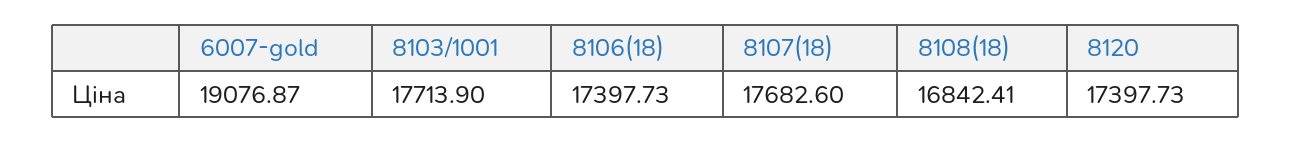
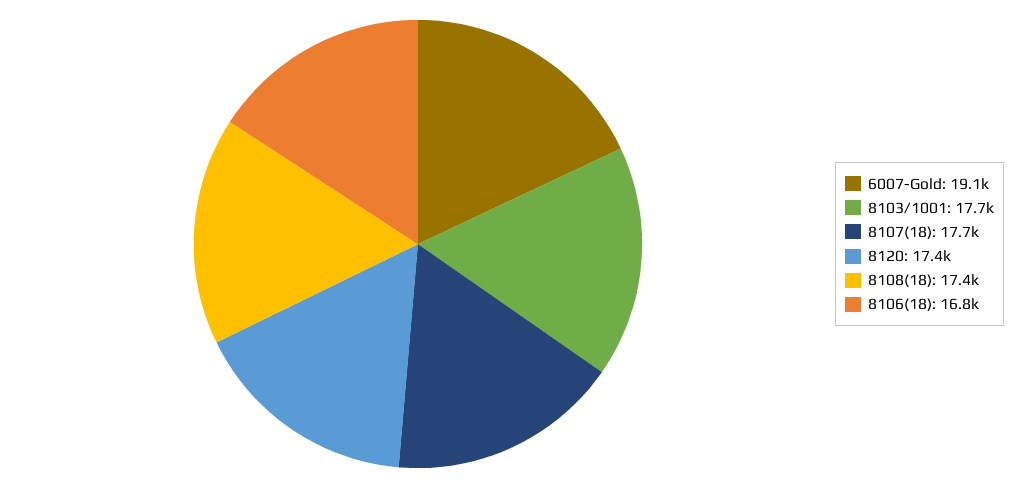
  {
    "6007-gold": 19076.87,
    "8103/1001": 17713.9,
-   "8106(18)": 17397.73,
+   "8106(18)": 16800,
    "8107(18)": 17682.6,
-   "8108(18)": 16842.41,
+   "8108(18)": 17400,
    "8120": 17397.73
  }

